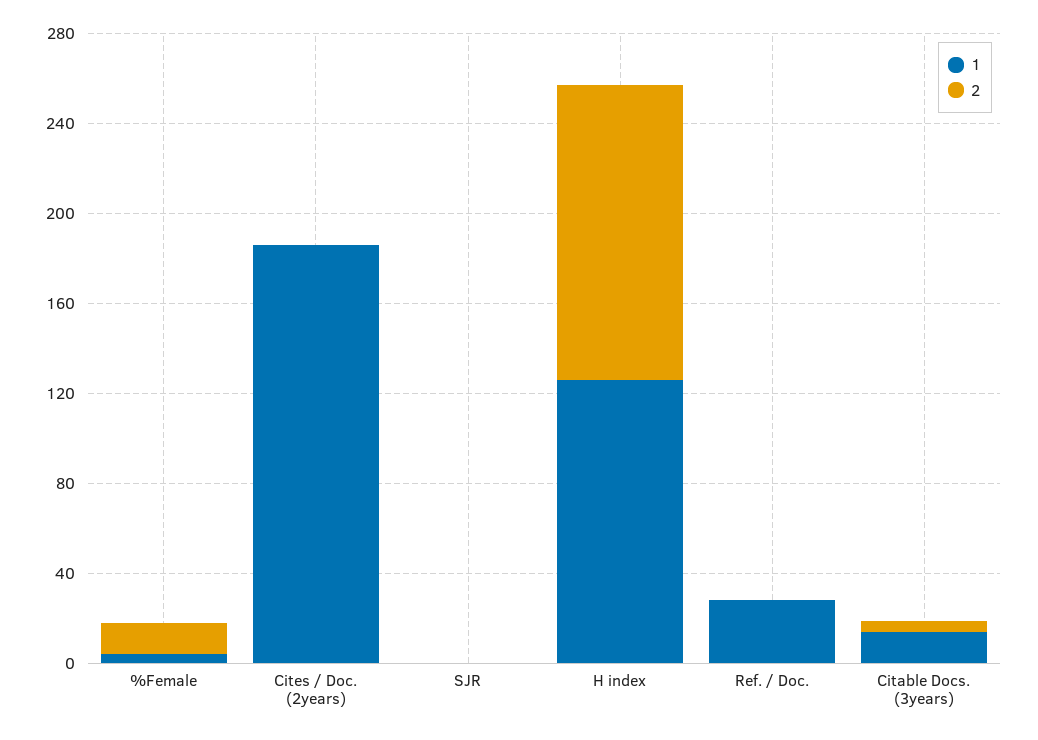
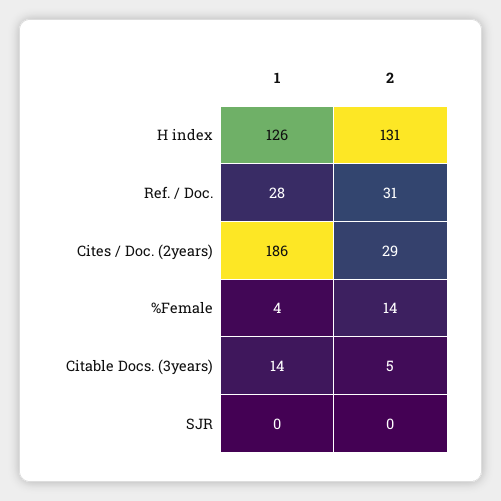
  {
    "1": {
      "%Female": 4,
      "Cites / Doc. (2years)": 186,
      "SJR": 0,
      "H index": 126,
      "Ref. / Doc.": 28,
      "Citable Docs. (3years)": 14
    },
    "2": {
      "%Female": 14,
-     "Cites / Doc. (2years)": 0,
+     "Cites / Doc. (2years)": 29,
      "SJR": 0,
      "H index": 131,
-     "Ref. / Doc.": 0,
+     "Ref. / Doc.": 31,
      "Citable Docs. (3years)": 5
    }
  }

